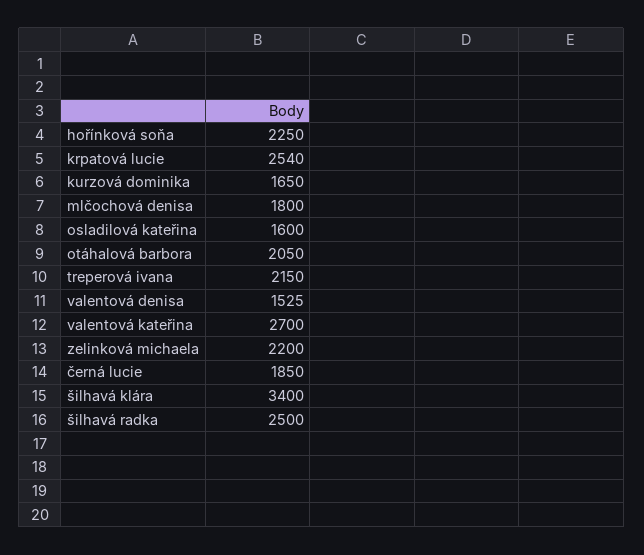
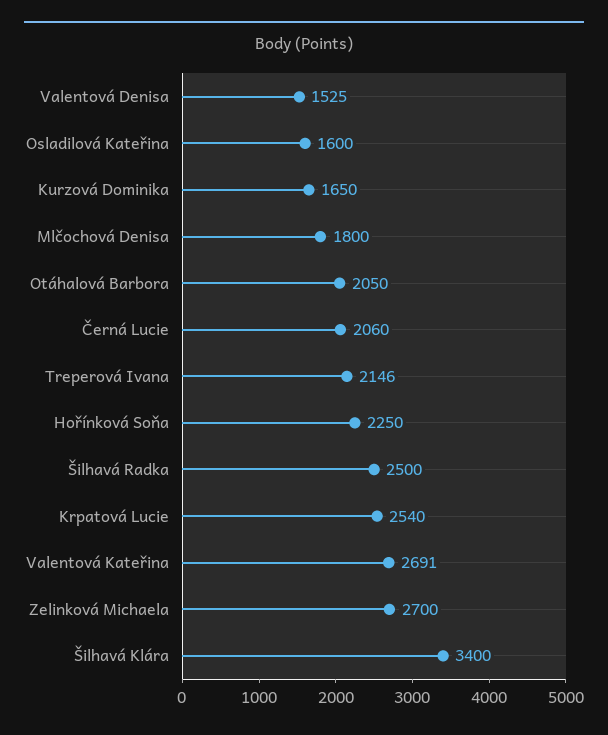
  {
    "hořínková soňa": 2250,
    "krpatová lucie": 2540,
    "kurzová dominika": 1650,
    "mlčochová denisa": 1800,
    "osladilová kateřina": 1600,
    "otáhalová barbora": 2050,
-   "treperová ivana": 2150,
+   "treperová ivana": 2146,
    "valentová denisa": 1525,
-   "valentová kateřina": 2700,
+   "valentová kateřina": 2691,
-   "zelinková michaela": 2200,
+   "zelinková michaela": 2700,
-   "černá lucie": 1850,
+   "černá lucie": 2060,
    "šilhavá klára": 3400,
    "šilhavá radka": 2500
  }

